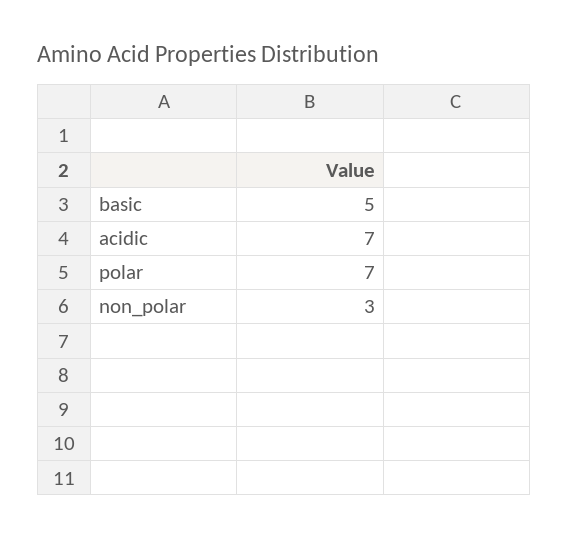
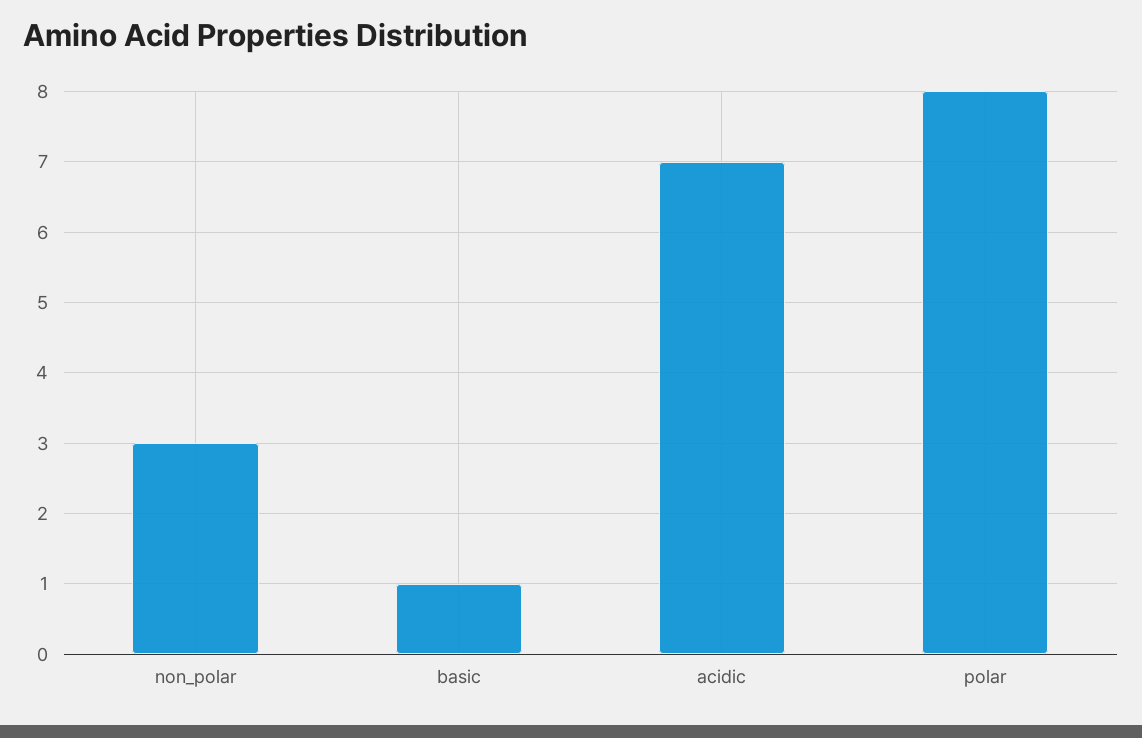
  {
-   "basic": 5,
+   "basic": 1,
    "acidic": 7,
-   "polar": 7,
+   "polar": 8,
    "non_polar": 3
  }

